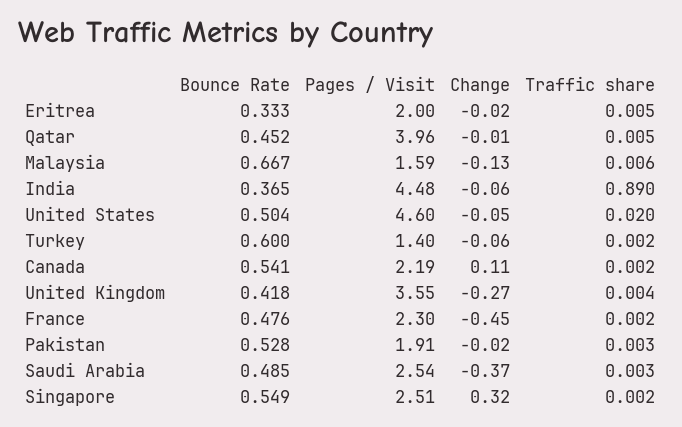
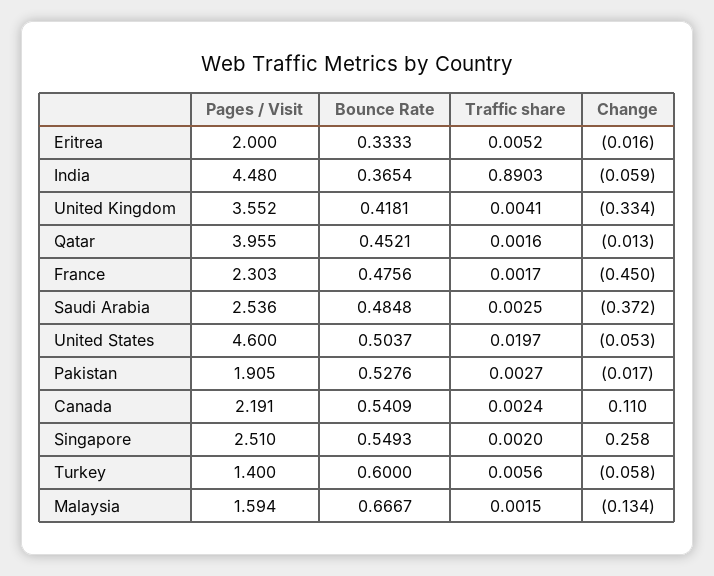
  {
    "Bounce Rate": {
      "Eritrea": 0.3333,
      "Qatar": 0.4521,
      "Malaysia": 0.6667,
      "India": 0.3654,
      "United States": 0.5037,
      "Turkey": 0.6,
      "Canada": 0.5409,
      "United Kingdom": 0.4181,
      "France": 0.4756,
      "Pakistan": 0.5276,
      "Saudi Arabia": 0.4848,
      "Singapore": 0.5493
    },
    "Pages / Visit": {
      "Eritrea": 2,
      "Qatar": 3.955,
      "Malaysia": 1.594,
      "India": 4.48,
      "United States": 4.6,
      "Turkey": 1.4,
      "Canada": 2.191,
      "United Kingdom": 3.552,
      "France": 2.303,
      "Pakistan": 1.905,
      "Saudi Arabia": 2.536,
      "Singapore": 2.51
    },
    "Change": {
      "Eritrea": -0.016,
      "Qatar": -0.013,
      "Malaysia": -0.134,
      "India": -0.059,
      "United States": -0.053,
      "Turkey": -0.058,
      "Canada": 0.11,
-     "United Kingdom": -0.27,
+     "United Kingdom": -0.334,
      "France": -0.45,
      "Pakistan": -0.017,
      "Saudi Arabia": -0.372,
-     "Singapore": 0.32
+     "Singapore": 0.258
    },
    "Traffic share": {
      "Eritrea": 0.0052,
-     "Qatar": 0.005,
+     "Qatar": 0.0016,
-     "Malaysia": 0.006,
+     "Malaysia": 0.0015,
      "India": 0.8903,
      "United States": 0.0197,
-     "Turkey": 0.002,
+     "Turkey": 0.0056,
      "Canada": 0.0024,
      "United Kingdom": 0.0041,
      "France": 0.0017,
      "Pakistan": 0.0027,
      "Saudi Arabia": 0.0025,
      "Singapore": 0.002
    }
  }

